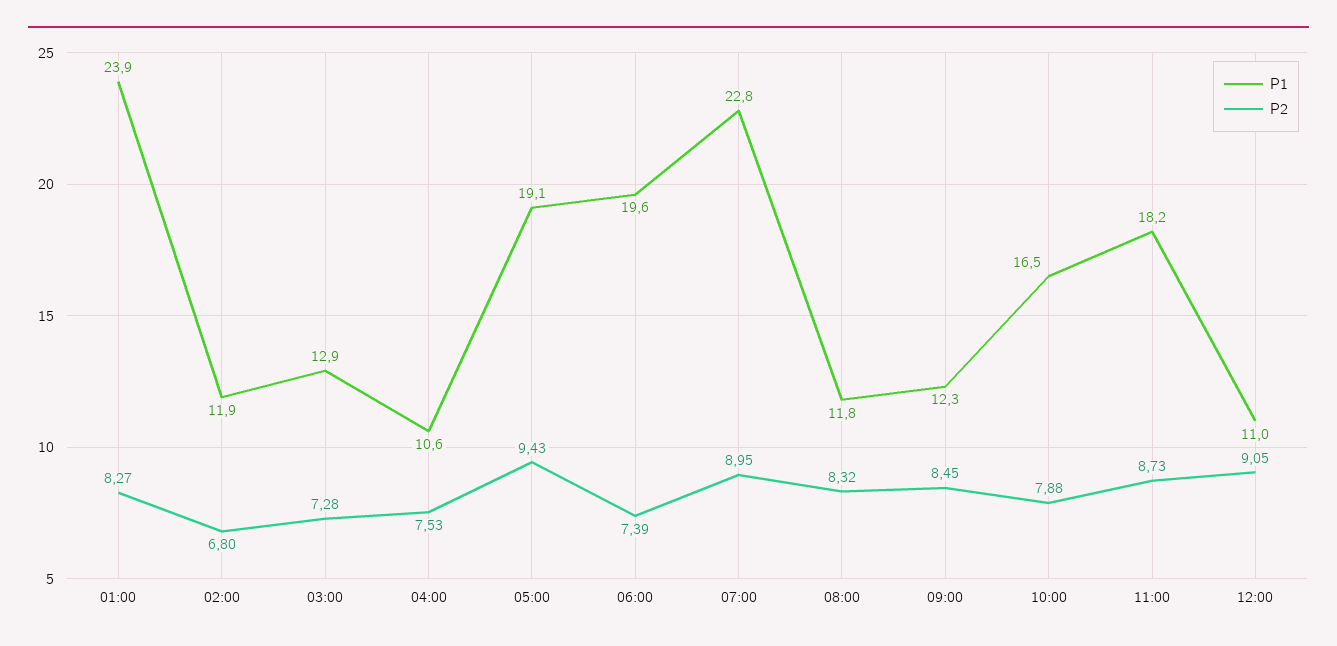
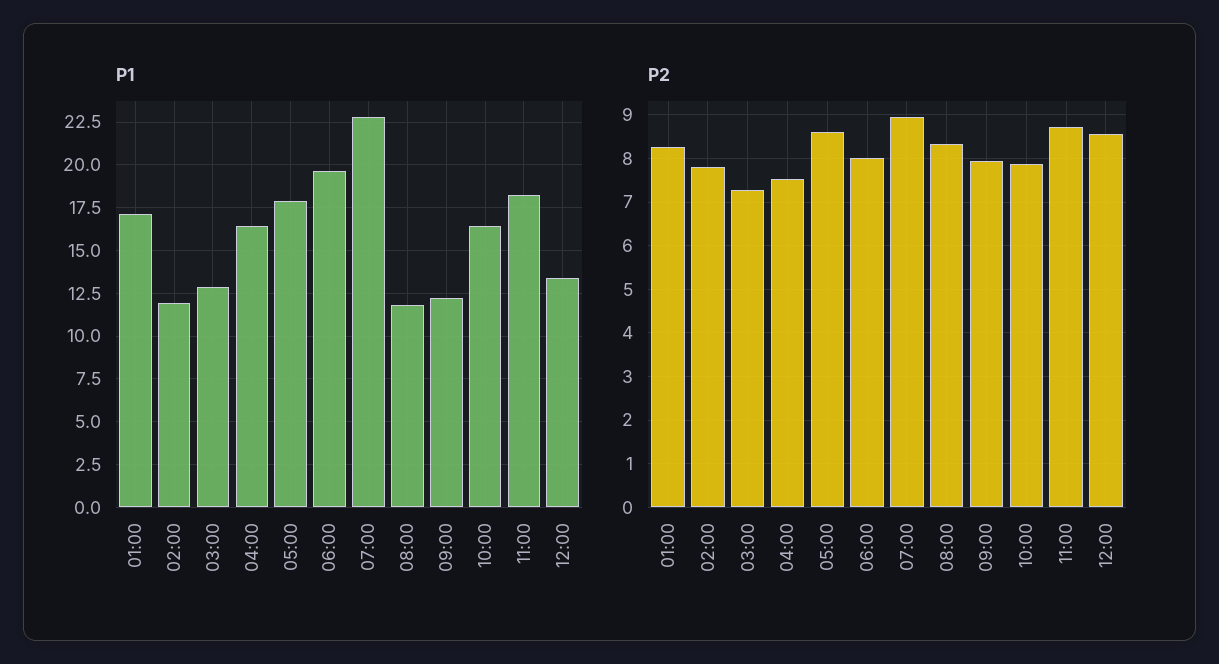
  {
    "P1": {
-     "01:00": 23.9,
+     "01:00": 17,
      "02:00": 11.9,
      "03:00": 12.9,
-     "04:00": 10.6,
+     "04:00": 16.5,
-     "05:00": 19.1,
+     "05:00": 18,
      "06:00": 19.6,
      "07:00": 22.8,
      "08:00": 11.8,
      "09:00": 12.3,
      "10:00": 16.5,
      "11:00": 18.2,
-     "12:00": 11
+     "12:00": 13.5
    },
    "P2": {
      "01:00": 8.27,
-     "02:00": 6.8,
+     "02:00": 7.8,
      "03:00": 7.28,
      "04:00": 7.53,
-     "05:00": 9.43,
+     "05:00": 8.6,
-     "06:00": 7.39,
+     "06:00": 8,
      "07:00": 8.95,
      "08:00": 8.32,
-     "09:00": 8.45,
+     "09:00": 8,
      "10:00": 7.88,
      "11:00": 8.73,
-     "12:00": 9.05
+     "12:00": 8.6
    }
  }

